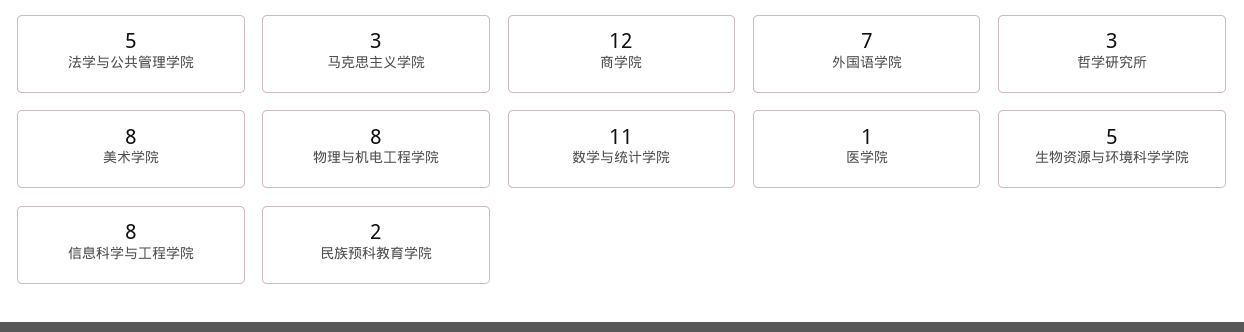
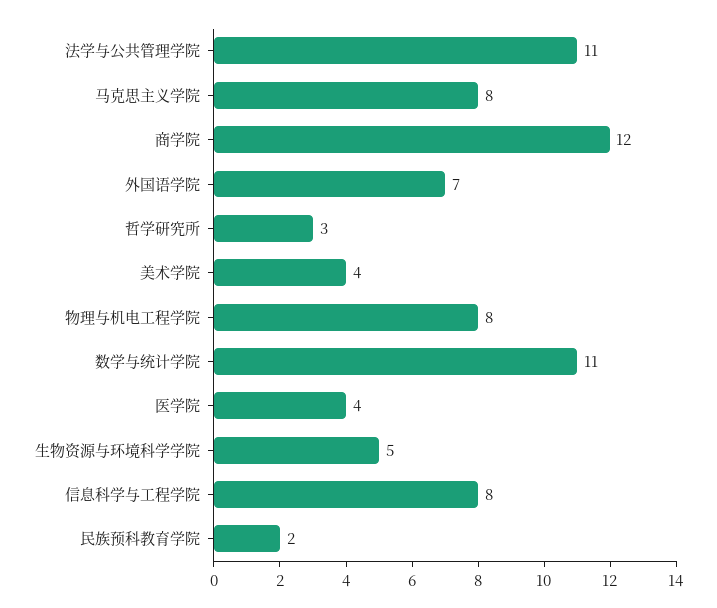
  {
-   "法学与公共管理学院": 5,
+   "法学与公共管理学院": 11,
-   "马克思主义学院": 3,
+   "马克思主义学院": 8,
    "商学院": 12,
    "外国语学院": 7,
    "哲学研究所": 3,
-   "美术学院": 8,
+   "美术学院": 4,
    "物理与机电工程学院": 8,
    "数学与统计学院": 11,
-   "医学院": 1,
+   "医学院": 4,
    "生物资源与环境科学学院": 5,
    "信息科学与工程学院": 8,
    "民族预科教育学院": 2
  }

